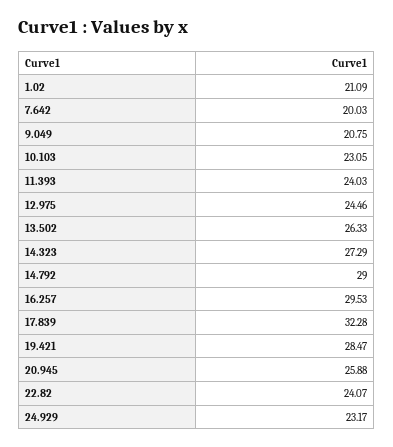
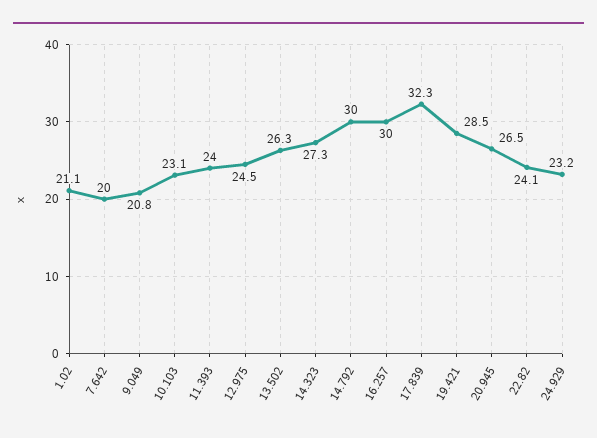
  {
    "1.02": 21.09,
    "7.642": 20.03,
    "9.049": 20.75,
    "10.103": 23.05,
    "11.393": 24.03,
    "12.975": 24.46,
    "13.502": 26.33,
    "14.323": 27.29,
-   "14.792": 29,
+   "14.792": 30,
-   "16.257": 29.53,
+   "16.257": 30,
    "17.839": 32.28,
    "19.421": 28.47,
-   "20.945": 25.88,
+   "20.945": 26.5,
    "22.82": 24.07,
    "24.929": 23.17
  }

